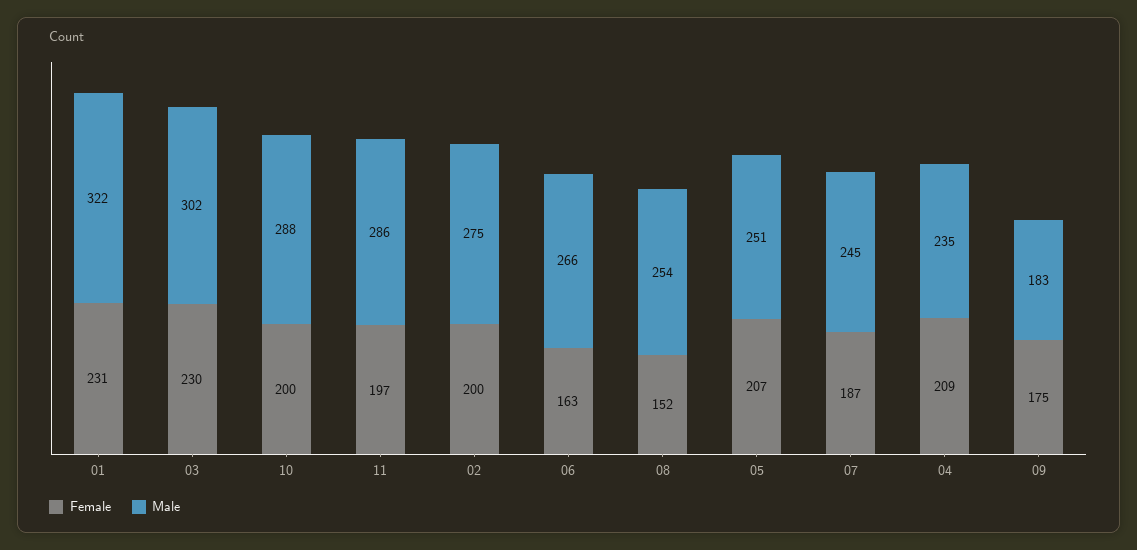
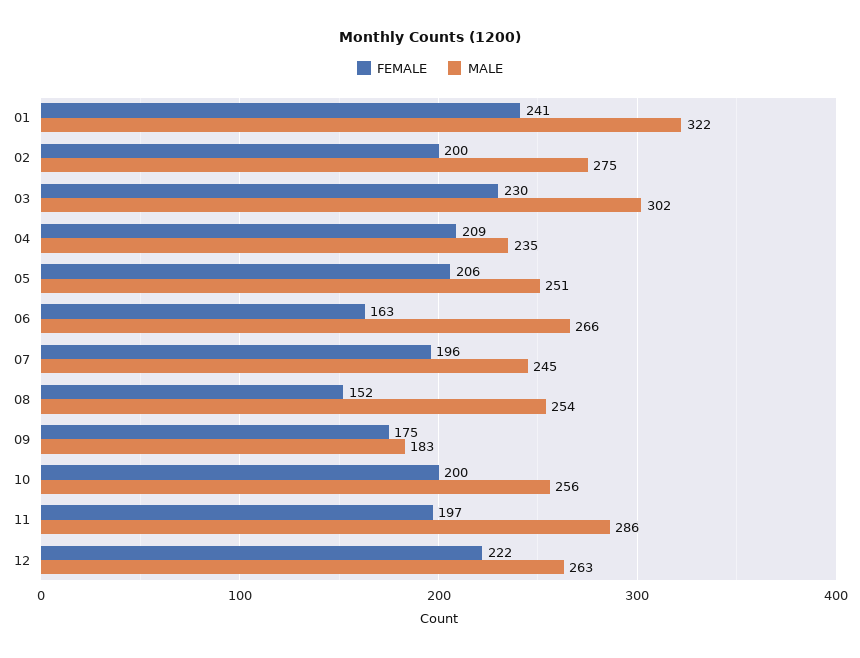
  {
    "Female": {
-     "01": 231,
+     "01": 241,
      "03": 230,
      "10": 200,
      "11": 197,
      "02": 200,
      "06": 163,
      "08": 152,
-     "05": 207,
+     "05": 206,
-     "07": 187,
+     "07": 196,
      "04": 209,
-     "09": 175
+     "09": 175,
+     "12": 222
    },
    "Male": {
      "01": 322,
      "03": 302,
-     "10": 288,
+     "10": 256,
      "11": 286,
      "02": 275,
      "06": 266,
      "08": 254,
      "05": 251,
      "07": 245,
      "04": 235,
-     "09": 183
+     "09": 183,
+     "12": 263
    }
  }

